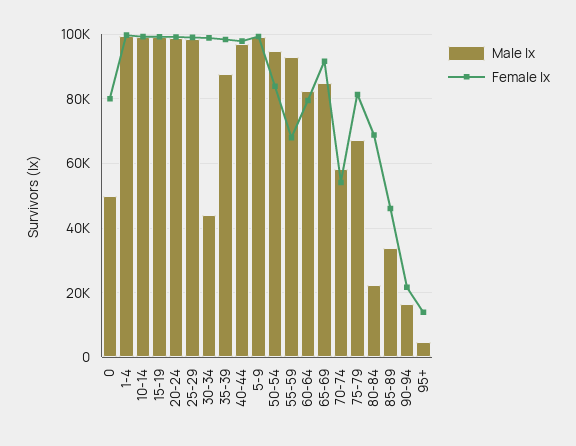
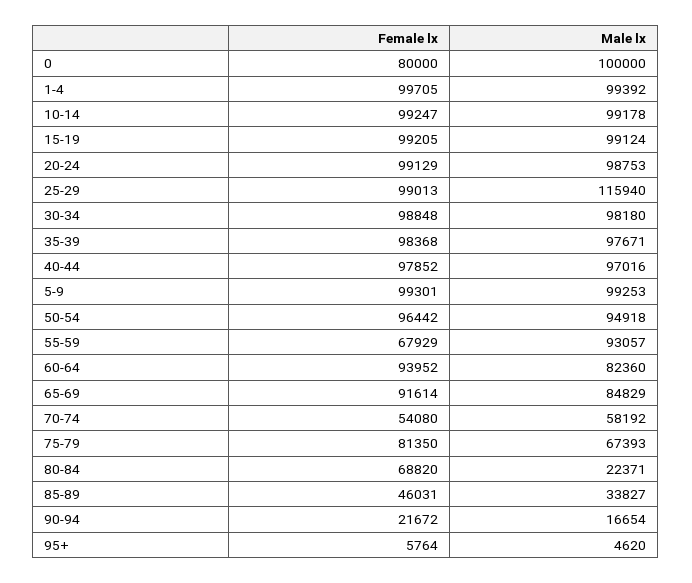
  {
    "Male lx": {
-     "0": 50000,
+     "0": 100000,
      "1-4": 99392,
      "10-14": 99178,
      "15-19": 99124,
      "20-24": 98753,
-     "25-29": 98000,
+     "25-29": 115940,
-     "30-34": 44000,
+     "30-34": 98180,
-     "35-39": 88000,
+     "35-39": 97671,
      "40-44": 97016,
      "5-9": 99253,
      "50-54": 94918,
      "55-59": 93057,
      "60-64": 82360,
      "65-69": 84829,
      "70-74": 58192,
      "75-79": 67393,
      "80-84": 22371,
      "85-89": 33827,
      "90-94": 16654,
      "95+": 4620
    },
    "Female lx": {
      "0": 80000,
      "1-4": 99705,
      "10-14": 99247,
      "15-19": 99205,
      "20-24": 99129,
      "25-29": 99013,
      "30-34": 98848,
      "35-39": 98368,
      "40-44": 97852,
      "5-9": 99301,
-     "50-54": 84000,
+     "50-54": 96442,
      "55-59": 67929,
-     "60-64": 80000,
+     "60-64": 93952,
      "65-69": 91614,
      "70-74": 54080,
      "75-79": 81350,
      "80-84": 68820,
      "85-89": 46031,
      "90-94": 21672,
-     "95+": 14000
+     "95+": 5764
    }
  }

